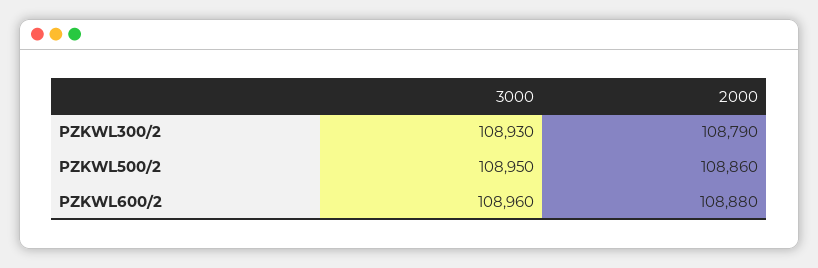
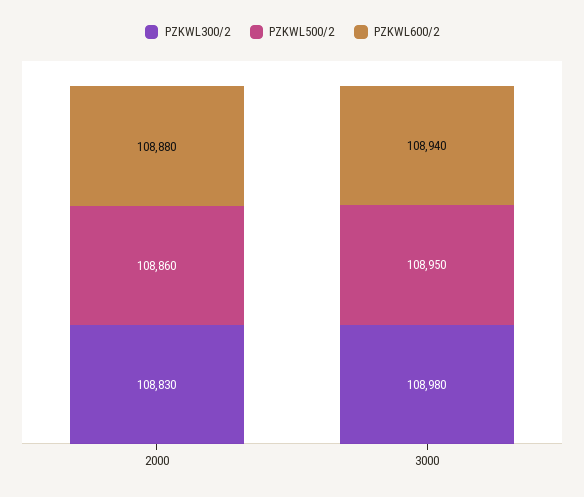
  {
    "PZKWL300/2": {
-     "3000": 108930,
+     "3000": 108980,
-     "2000": 108790
+     "2000": 108830
    },
    "PZKWL500/2": {
      "3000": 108950,
      "2000": 108860
    },
    "PZKWL600/2": {
-     "3000": 108960,
+     "3000": 108940,
      "2000": 108880
    }
  }

